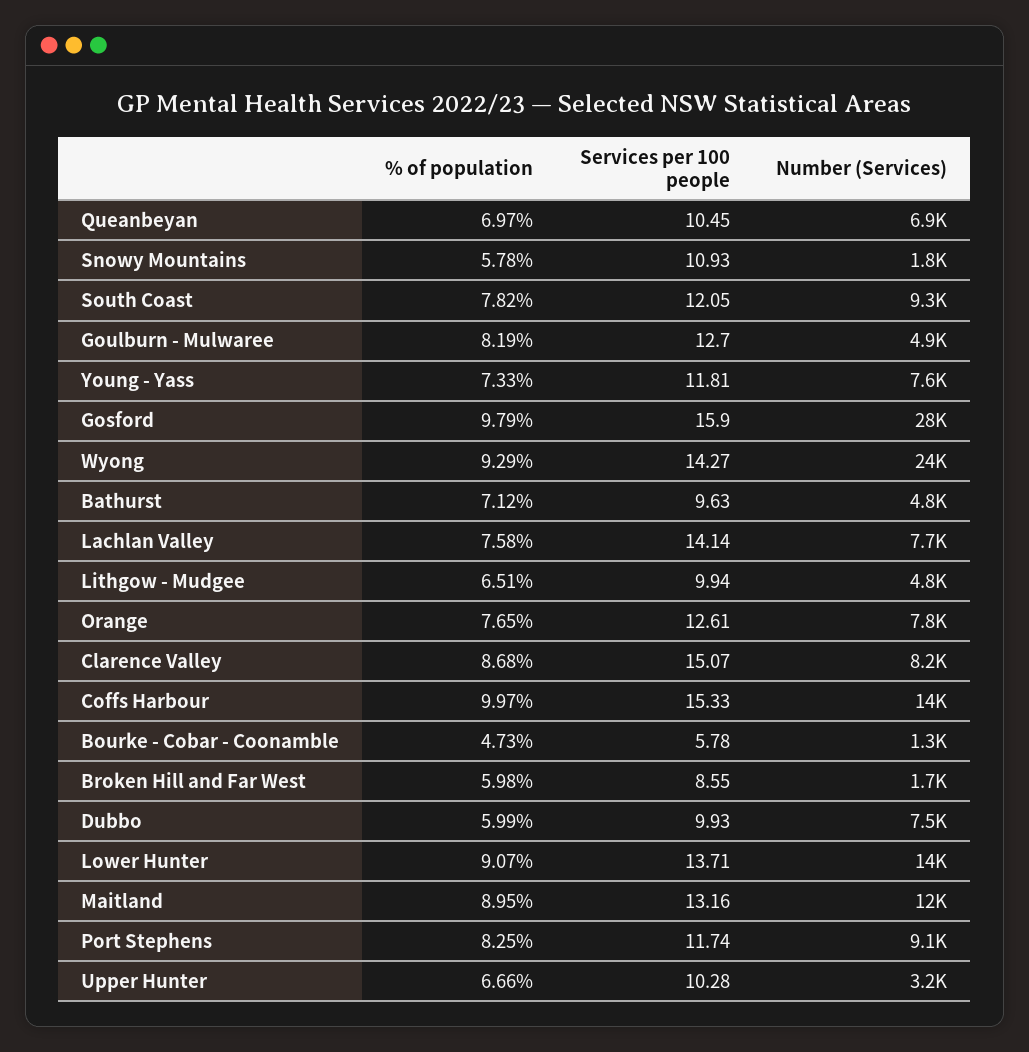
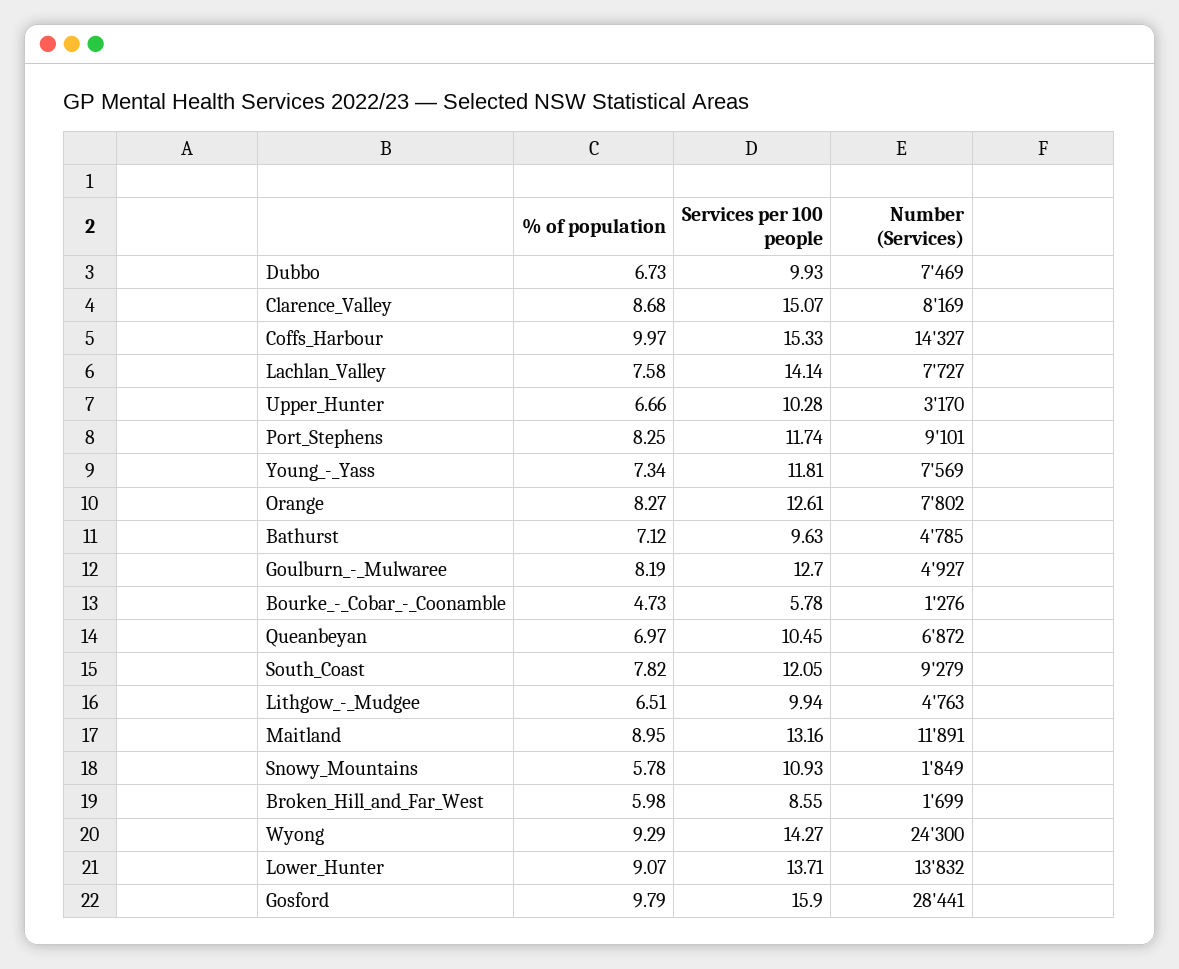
  {
    "% of population": {
      "Queanbeyan": 6.97,
      "Snowy Mountains": 5.78,
      "South Coast": 7.82,
      "Goulburn - Mulwaree": 8.19,
-     "Young - Yass": 7.33,
+     "Young - Yass": 7.34,
      "Gosford": 9.79,
      "Wyong": 9.29,
      "Bathurst": 7.12,
      "Lachlan Valley": 7.58,
      "Lithgow - Mudgee": 6.51,
-     "Orange": 7.65,
+     "Orange": 8.27,
      "Clarence Valley": 8.68,
      "Coffs Harbour": 9.97,
      "Bourke - Cobar - Coonamble": 4.73,
      "Broken Hill and Far West": 5.98,
-     "Dubbo": 5.99,
+     "Dubbo": 6.73,
      "Lower Hunter": 9.07,
      "Maitland": 8.95,
      "Port Stephens": 8.25,
      "Upper Hunter": 6.66
    },
    "Services per 100 people": {
      "Queanbeyan": 10.45,
      "Snowy Mountains": 10.93,
      "South Coast": 12.05,
      "Goulburn - Mulwaree": 12.7,
      "Young - Yass": 11.81,
      "Gosford": 15.9,
      "Wyong": 14.27,
      "Bathurst": 9.63,
      "Lachlan Valley": 14.14,
      "Lithgow - Mudgee": 9.94,
      "Orange": 12.61,
      "Clarence Valley": 15.07,
      "Coffs Harbour": 15.33,
      "Bourke - Cobar - Coonamble": 5.78,
      "Broken Hill and Far West": 8.55,
      "Dubbo": 9.93,
      "Lower Hunter": 13.71,
      "Maitland": 13.16,
      "Port Stephens": 11.74,
      "Upper Hunter": 10.28
    },
    "Number (Services)": {
      "Queanbeyan": 6872,
      "Snowy Mountains": 1849,
      "South Coast": 9279,
      "Goulburn - Mulwaree": 4927,
      "Young - Yass": 7569,
      "Gosford": 28441,
      "Wyong": 24300,
      "Bathurst": 4785,
      "Lachlan Valley": 7727,
      "Lithgow - Mudgee": 4763,
      "Orange": 7802,
      "Clarence Valley": 8169,
      "Coffs Harbour": 14327,
      "Bourke - Cobar - Coonamble": 1276,
      "Broken Hill and Far West": 1699,
      "Dubbo": 7469,
      "Lower Hunter": 13832,
      "Maitland": 11891,
      "Port Stephens": 9101,
      "Upper Hunter": 3170
    }
  }

